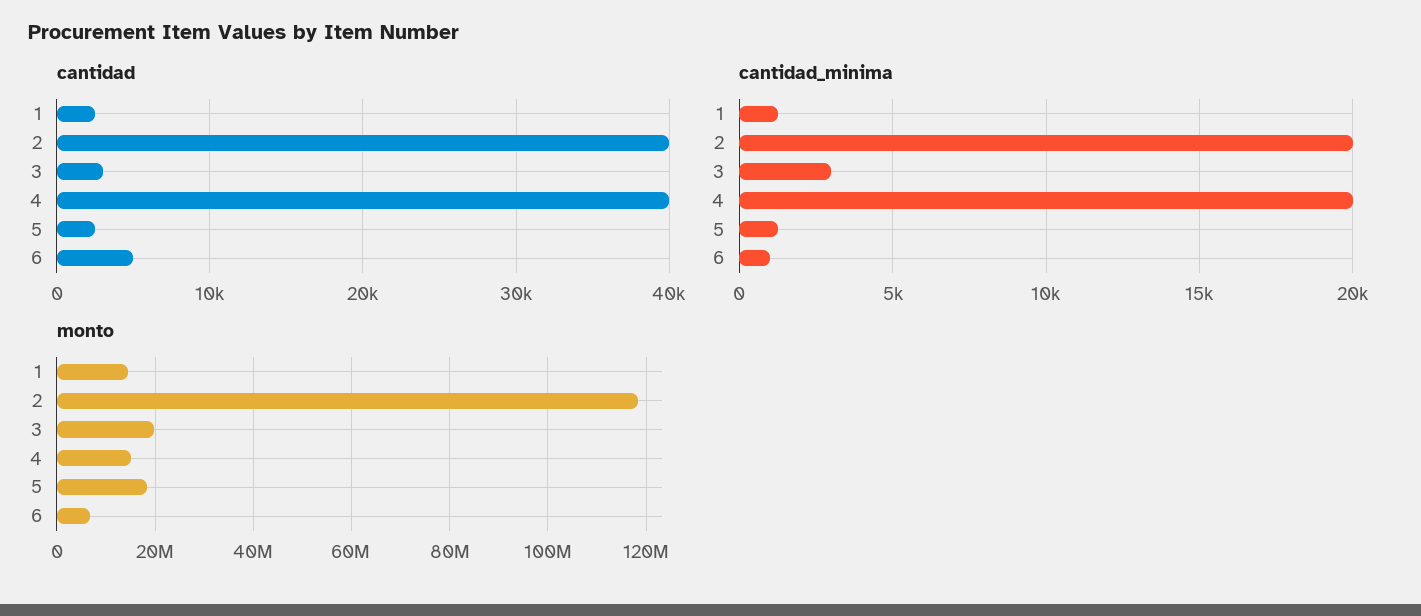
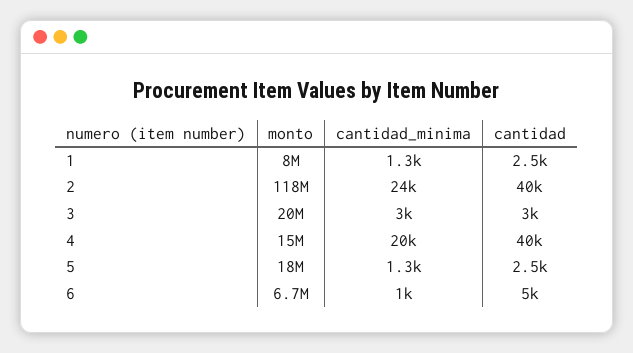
  {
    "cantidad": {
      "1": 2500,
      "2": 40000,
      "3": 3000,
      "4": 40000,
      "5": 2500,
      "6": 5000
    },
    "cantidad_minima": {
      "1": 1300,
-     "2": 20000,
+     "2": 24000,
      "3": 3000,
      "4": 20000,
      "5": 1300,
      "6": 1000
    },
    "monto": {
-     "1": 14000000,
+     "1": 8000000,
      "2": 118000000,
      "3": 20000000,
      "4": 15000000,
      "5": 18000000,
      "6": 6700000
    }
  }

